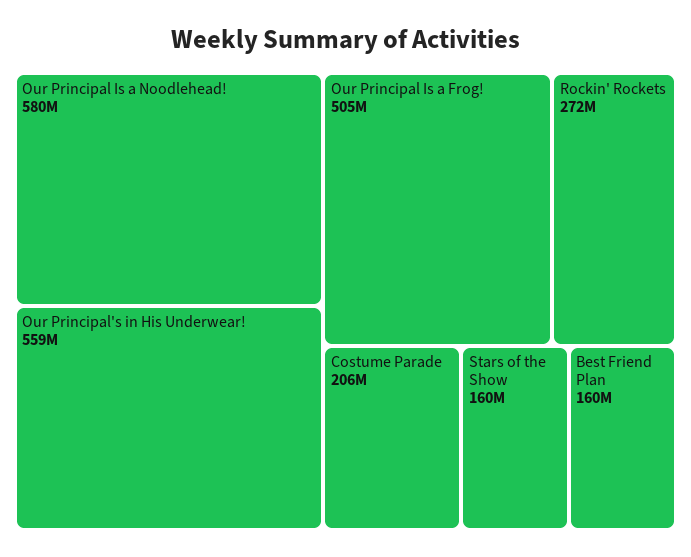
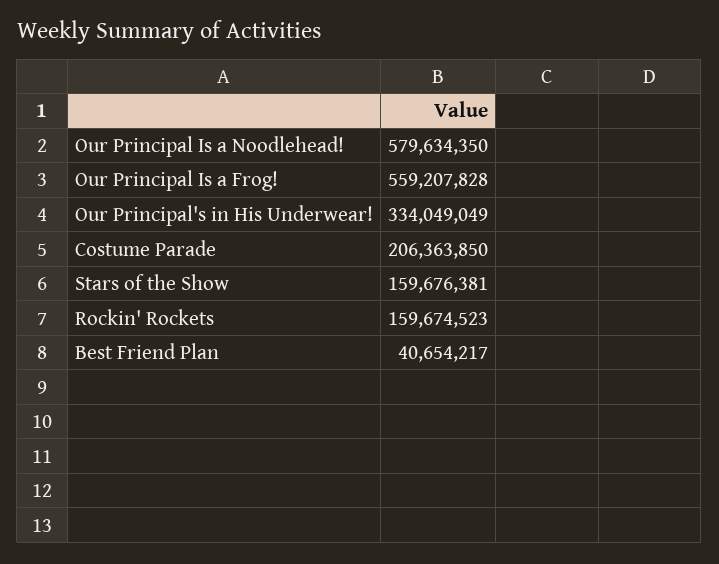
  {
    "Our Principal Is a Noodlehead!": 579634350,
-   "Our Principal's in His Underwear!": 559000000,
+   "Our Principal's in His Underwear!": 334049049,
-   "Our Principal Is a Frog!": 505000000,
+   "Our Principal Is a Frog!": 559207828,
-   "Rockin' Rockets": 272000000,
+   "Rockin' Rockets": 159674523,
    "Costume Parade": 206363850,
    "Stars of the Show": 159676381,
-   "Best Friend Plan": 160000000
+   "Best Friend Plan": 40654217
  }

